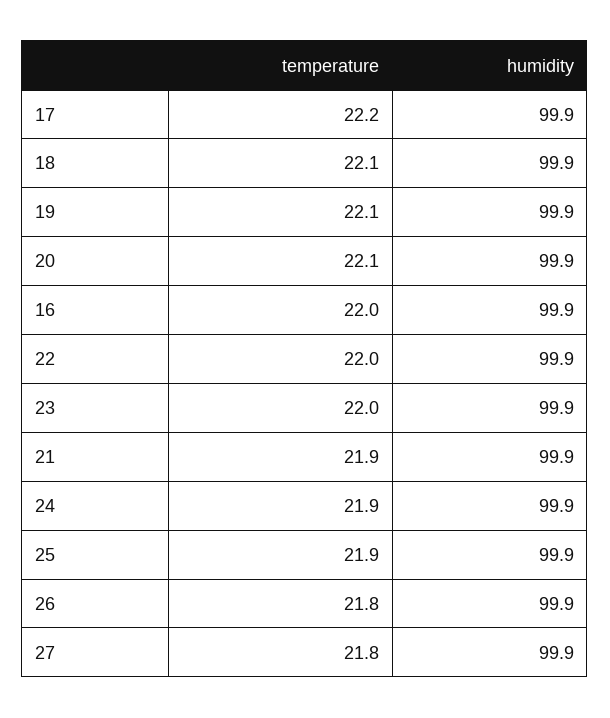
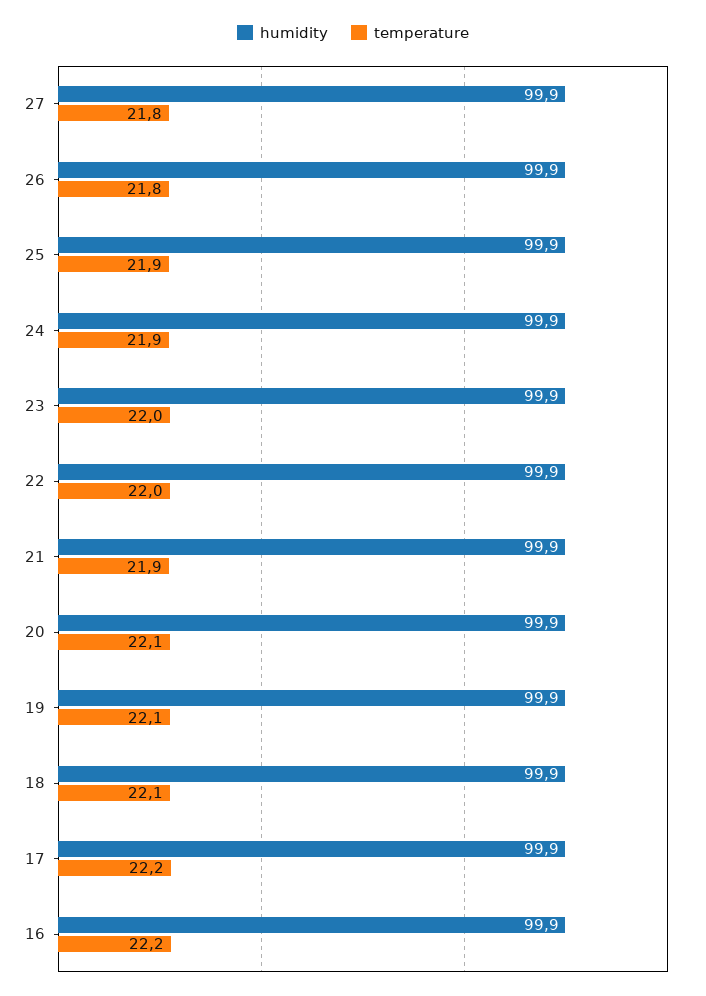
  {
    "temperature": {
      "17": 22.2,
      "18": 22.1,
      "19": 22.1,
      "20": 22.1,
-     "16": 22,
+     "16": 22.2,
      "22": 22,
      "23": 22,
      "21": 21.9,
      "24": 21.9,
      "25": 21.9,
      "26": 21.8,
      "27": 21.8
    },
    "humidity": {
      "17": 99.9,
      "18": 99.9,
      "19": 99.9,
      "20": 99.9,
      "16": 99.9,
      "22": 99.9,
      "23": 99.9,
      "21": 99.9,
      "24": 99.9,
      "25": 99.9,
      "26": 99.9,
      "27": 99.9
    }
  }

